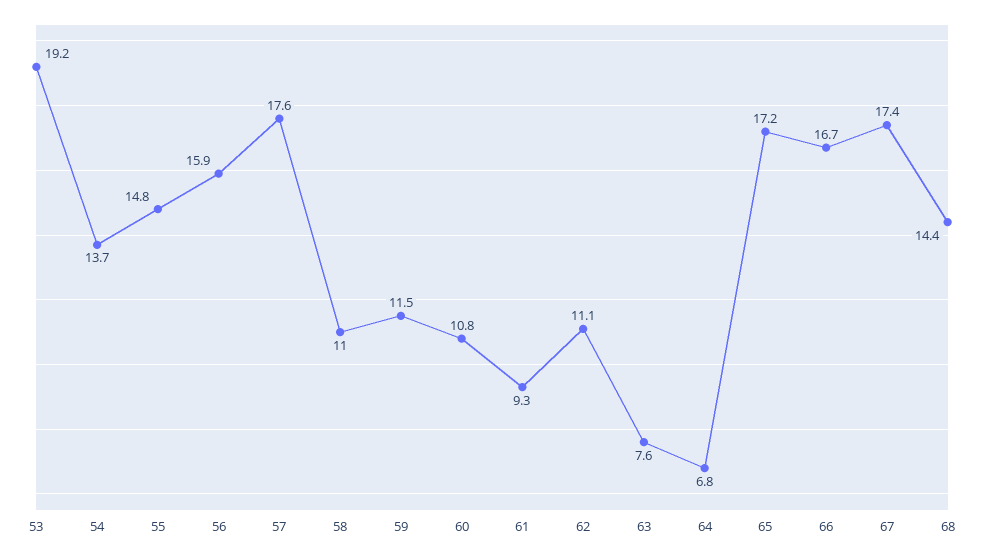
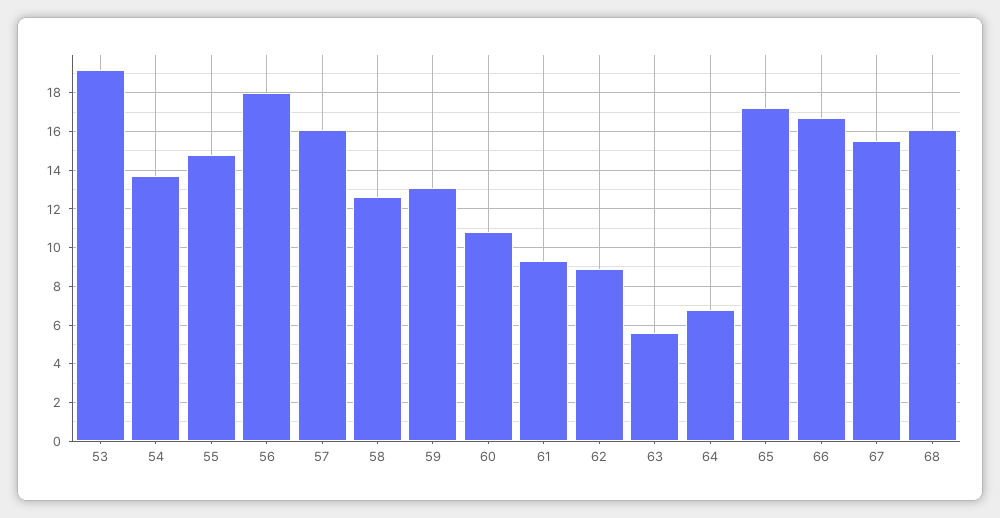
  {
    "53": 19.2,
    "54": 13.7,
    "55": 14.8,
-   "56": 15.9,
+   "56": 18,
-   "57": 17.6,
+   "57": 16,
-   "58": 11,
+   "58": 12.5,
-   "59": 11.5,
+   "59": 13,
    "60": 10.8,
    "61": 9.3,
-   "62": 11.1,
+   "62": 9,
-   "63": 7.6,
+   "63": 5.5,
    "64": 6.8,
    "65": 17.2,
    "66": 16.7,
-   "67": 17.4,
+   "67": 15.5,
-   "68": 14.4
+   "68": 16
  }

